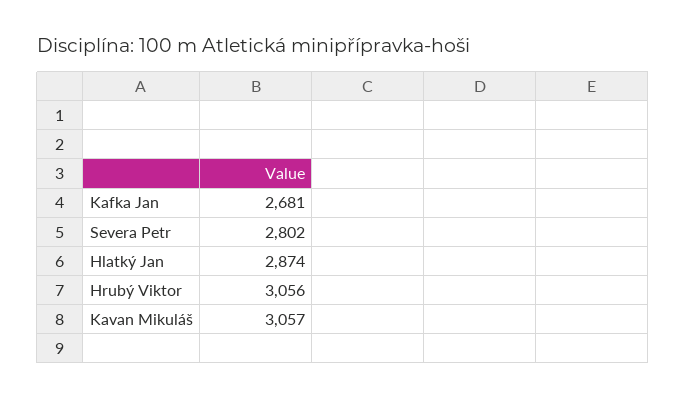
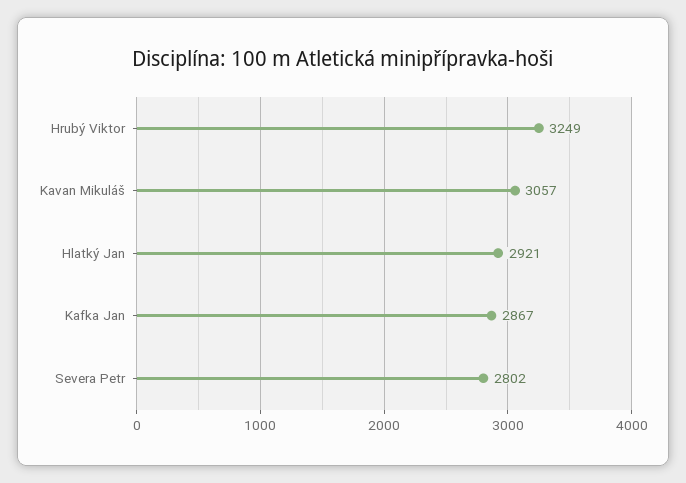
  {
-   "Kafka Jan": 2681,
+   "Kafka Jan": 2867,
    "Severa Petr": 2802,
-   "Hlatký Jan": 2874,
+   "Hlatký Jan": 2921,
-   "Hrubý Viktor": 3056,
+   "Hrubý Viktor": 3249,
    "Kavan Mikuláš": 3057
  }

